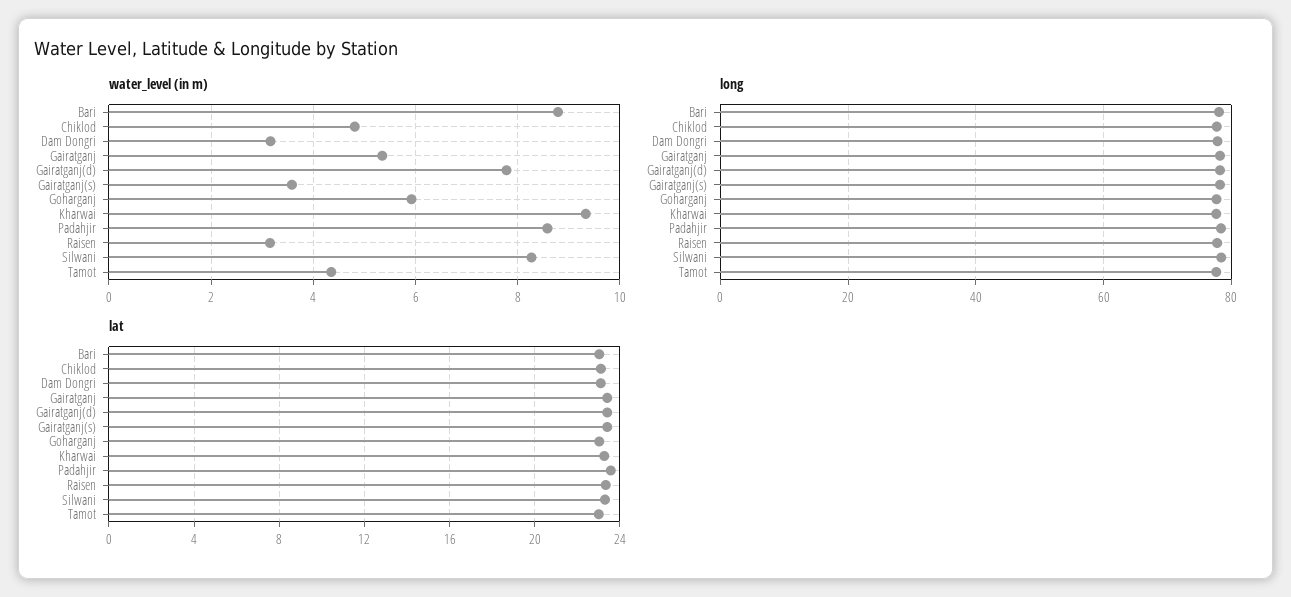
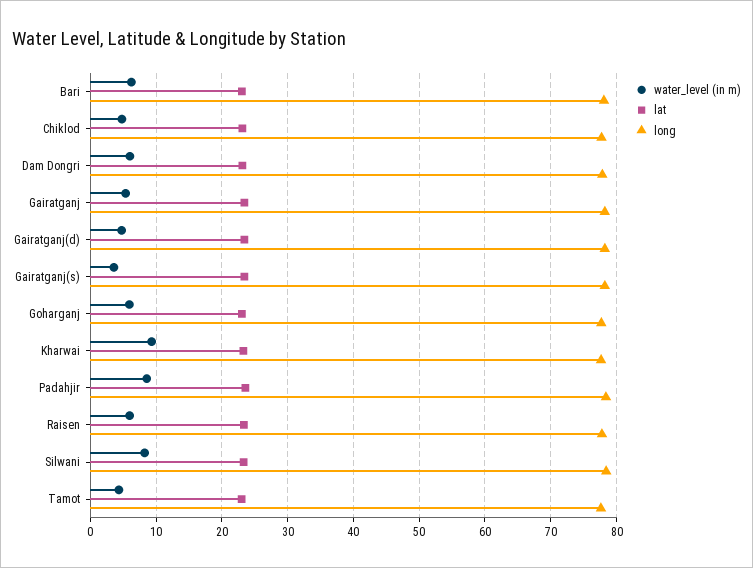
  {
    "water_level (in m)": {
-     "Bari": 8.8,
+     "Bari": 6,
      "Chiklod": 4.8,
-     "Dam Dongri": 3.2,
+     "Dam Dongri": 6,
      "Gairatganj": 5.4,
-     "Gairatganj(d)": 7.8,
+     "Gairatganj(d)": 5,
      "Gairatganj(s)": 3.6,
      "Goharganj": 6,
      "Kharwai": 9.4,
      "Padahjir": 8.6,
-     "Raisen": 3.2,
+     "Raisen": 6,
      "Silwani": 8.2,
      "Tamot": 4.4
    },
    "long": {
      "Bari": 78,
      "Chiklod": 78,
      "Dam Dongri": 78,
      "Gairatganj": 78,
      "Gairatganj(d)": 78,
      "Gairatganj(s)": 78,
      "Goharganj": 78,
      "Kharwai": 78,
      "Padahjir": 78,
      "Raisen": 78,
      "Silwani": 78,
      "Tamot": 78
    },
    "lat": {
      "Bari": 23,
      "Chiklod": 23,
      "Dam Dongri": 23,
      "Gairatganj": 23.5,
      "Gairatganj(d)": 23.5,
      "Gairatganj(s)": 23.5,
      "Goharganj": 23,
      "Kharwai": 23.5,
      "Padahjir": 23.5,
      "Raisen": 23.5,
      "Silwani": 23.5,
      "Tamot": 23
    }
  }

